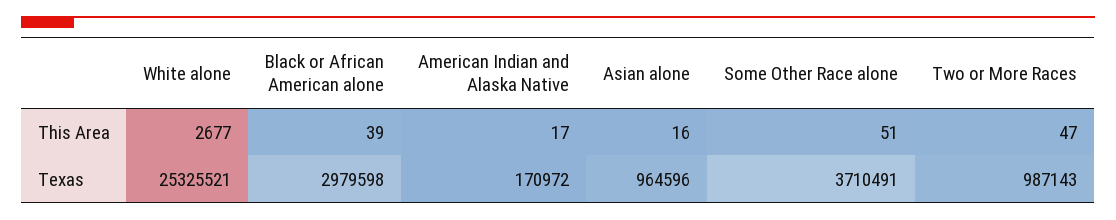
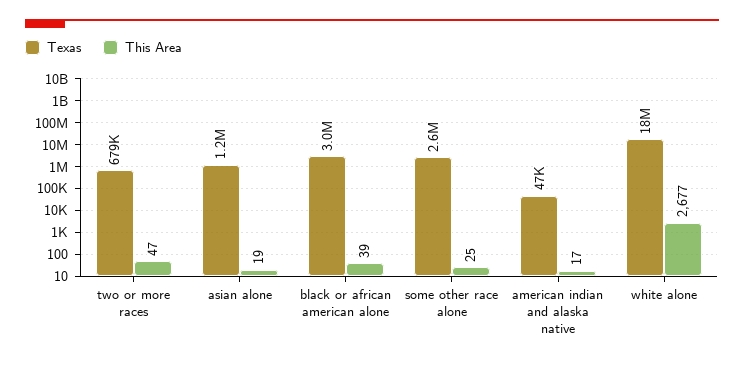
  {
    "This Area": {
      "White alone": 2677,
      "Black or African American alone": 39,
      "American Indian and Alaska Native": 17,
-     "Asian alone": 16,
+     "Asian alone": 19,
-     "Some Other Race alone": 51,
+     "Some Other Race alone": 25,
      "Two or More Races": 47
    },
    "Texas": {
-     "White alone": 25325521,
+     "White alone": 18000000,
      "Black or African American alone": 2979598,
-     "American Indian and Alaska Native": 170972,
+     "American Indian and Alaska Native": 47000,
-     "Asian alone": 964596,
+     "Asian alone": 1200000,
-     "Some Other Race alone": 3710491,
+     "Some Other Race alone": 2600000,
-     "Two or More Races": 987143
+     "Two or More Races": 679000
    }
  }

